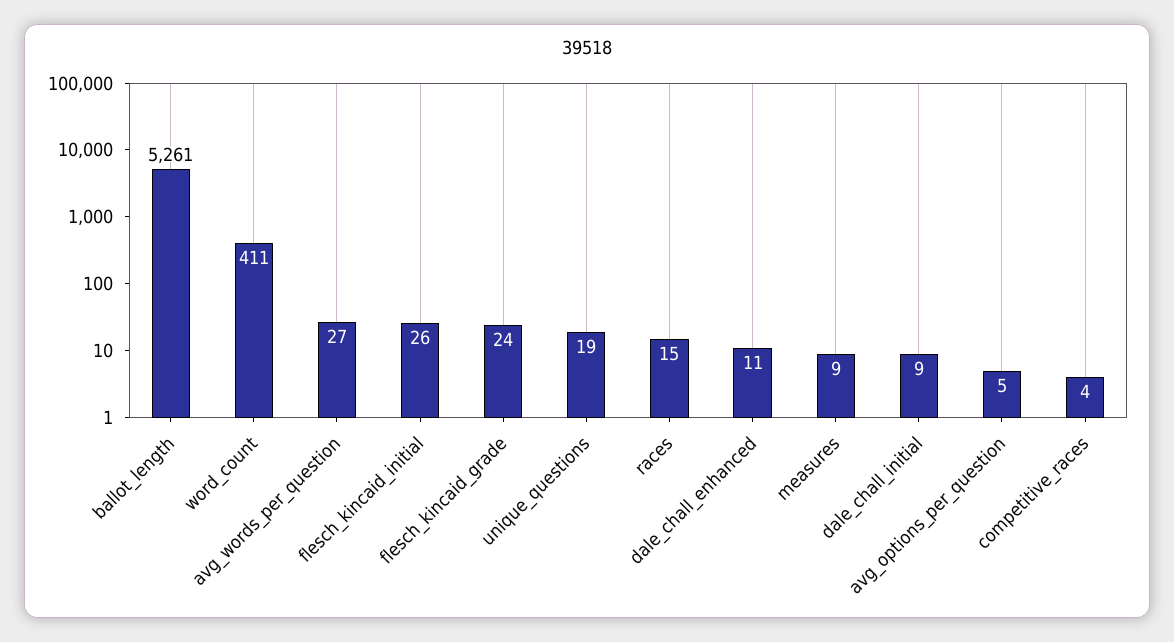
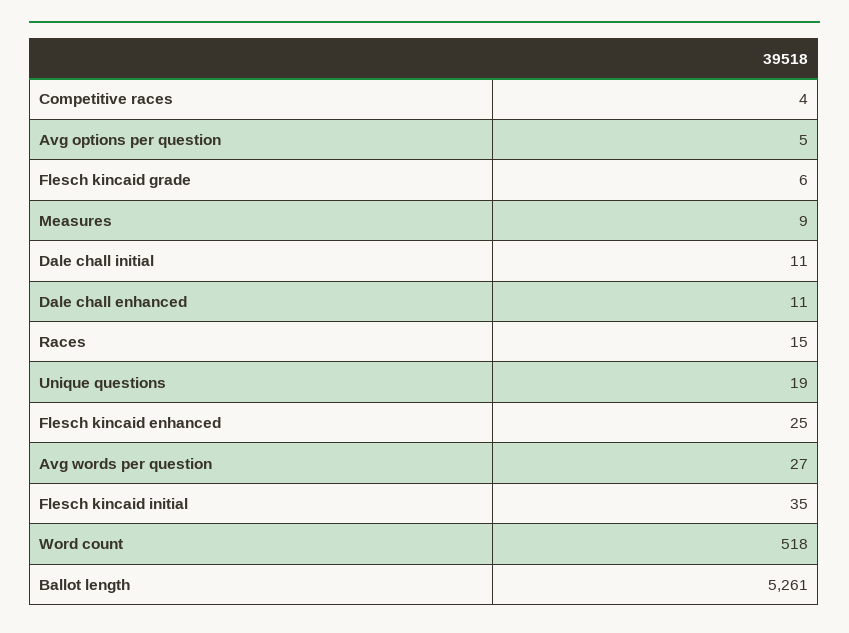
  {
    "ballot_length": 5261,
-   "word_count": 411,
+   "word_count": 518,
    "avg_words_per_question": 27,
-   "flesch_kincaid_initial": 26,
+   "flesch_kincaid_initial": 35,
-   "flesch_kincaid_grade": 24,
+   "flesch_kincaid_grade": 6,
    "unique_questions": 19,
    "races": 15,
    "dale_chall_enhanced": 11,
    "measures": 9,
-   "dale_chall_initial": 9,
+   "dale_chall_initial": 11,
    "avg_options_per_question": 5,
-   "competitive_races": 4
+   "competitive_races": 4,
+   "Flesch kincaid enhanced": 25
  }

